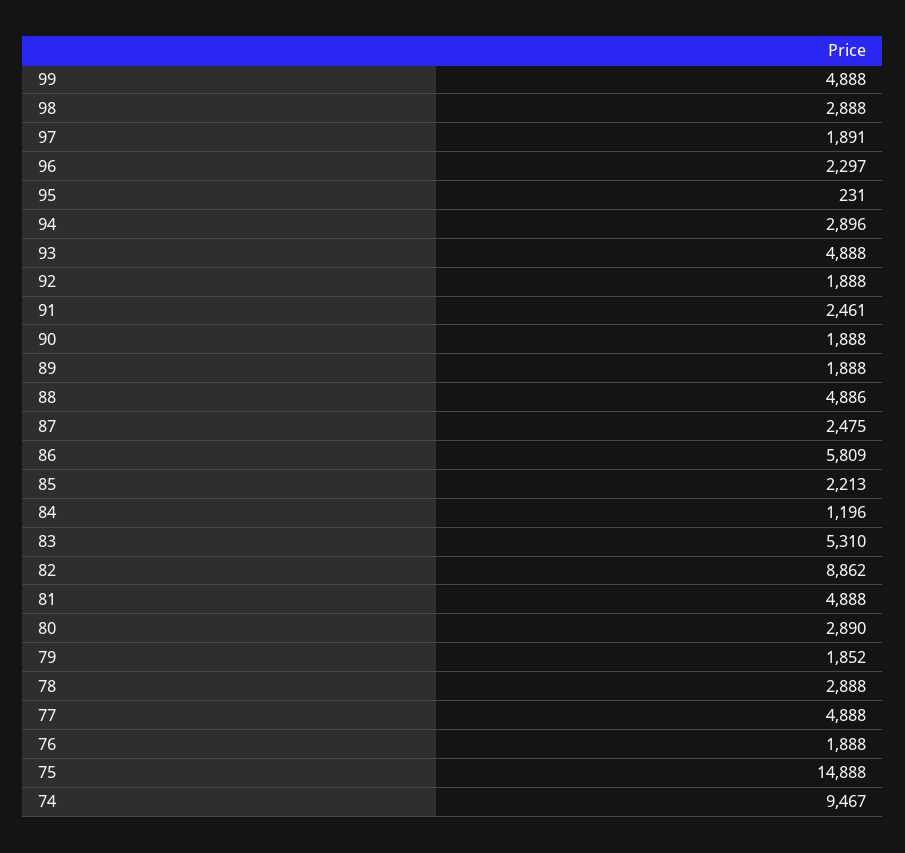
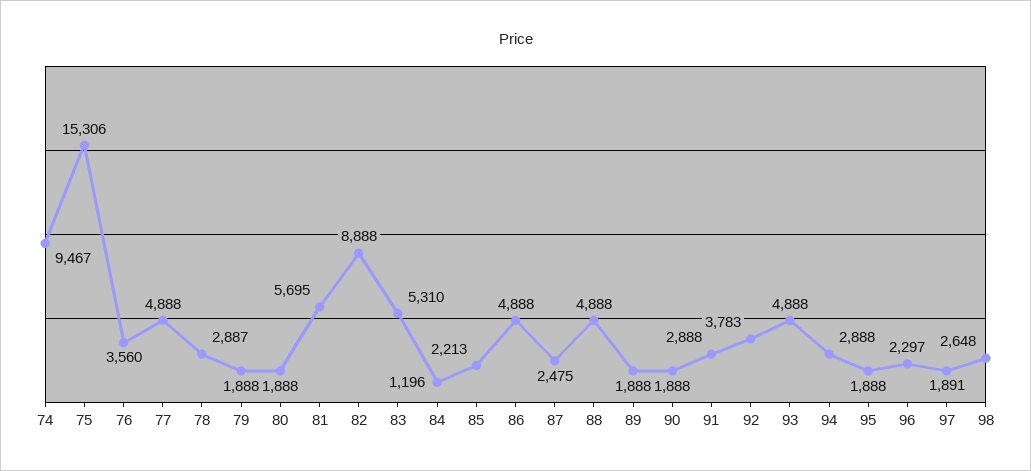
  {
-   "99": 4888,
-   "98": 2888,
+   "98": 2648,
    "97": 1891,
    "96": 2297,
-   "95": 231,
+   "95": 1888,
-   "94": 2896,
+   "94": 2888,
    "93": 4888,
-   "92": 1888,
+   "92": 3783,
-   "91": 2461,
+   "91": 2888,
    "90": 1888,
    "89": 1888,
-   "88": 4886,
+   "88": 4888,
    "87": 2475,
-   "86": 5809,
+   "86": 4888,
    "85": 2213,
    "84": 1196,
    "83": 5310,
-   "82": 8862,
+   "82": 8888,
-   "81": 4888,
+   "81": 5695,
-   "80": 2890,
+   "80": 1888,
-   "79": 1852,
+   "79": 1888,
-   "78": 2888,
+   "78": 2887,
    "77": 4888,
-   "76": 1888,
+   "76": 3560,
-   "75": 14888,
+   "75": 15306,
    "74": 9467
  }

